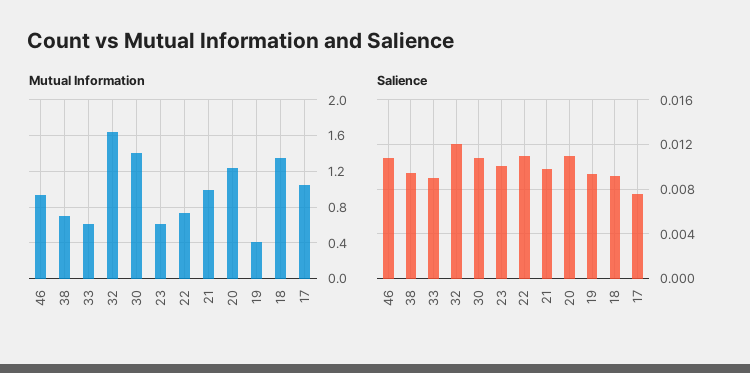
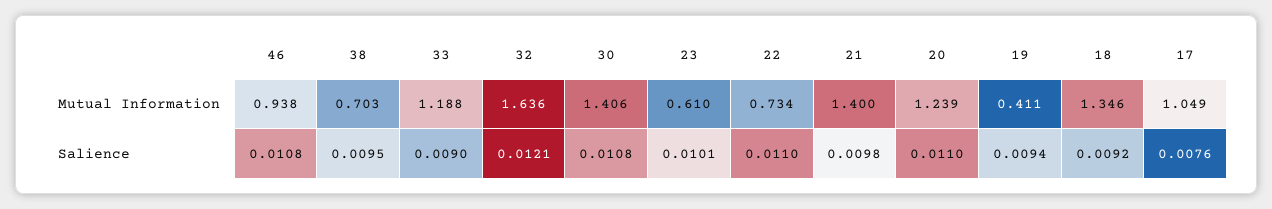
  {
    "Mutual Information": {
      "46": 0.938,
      "38": 0.703,
-     "33": 0.6,
+     "33": 1.188,
      "32": 1.636,
      "30": 1.406,
      "23": 0.61,
      "22": 0.734,
-     "21": 1,
+     "21": 1.4,
      "20": 1.239,
      "19": 0.411,
      "18": 1.346,
      "17": 1.049
    },
    "Salience": {
      "46": 0.0108,
      "38": 0.0095,
      "33": 0.009,
      "32": 0.0121,
      "30": 0.0108,
      "23": 0.0101,
      "22": 0.011,
      "21": 0.0098,
      "20": 0.011,
      "19": 0.0094,
      "18": 0.0092,
      "17": 0.0076
    }
  }

